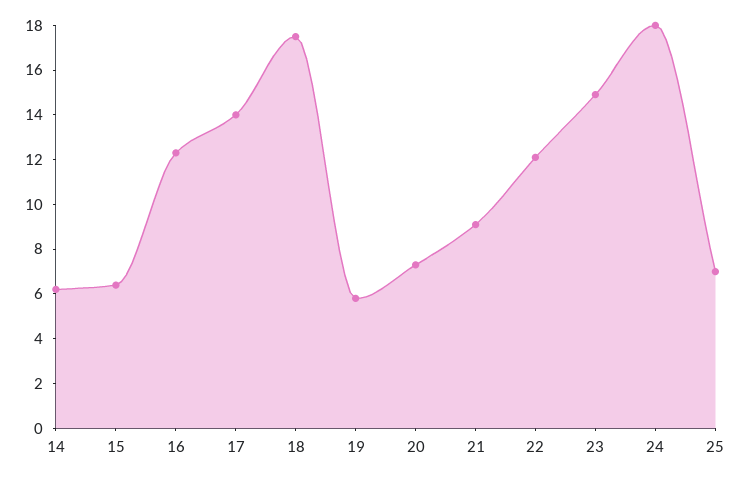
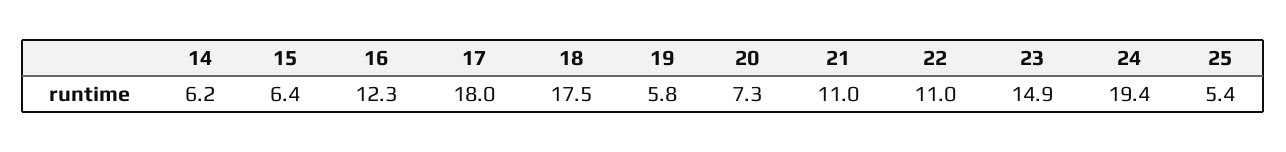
  {
    "14": 6.2,
    "15": 6.4,
    "16": 12.3,
-   "17": 14,
+   "17": 18,
    "18": 17.5,
    "19": 5.8,
    "20": 7.3,
-   "21": 9,
+   "21": 11,
-   "22": 12,
+   "22": 11,
    "23": 14.9,
-   "24": 18,
+   "24": 19.4,
-   "25": 7
+   "25": 5.4
  }

